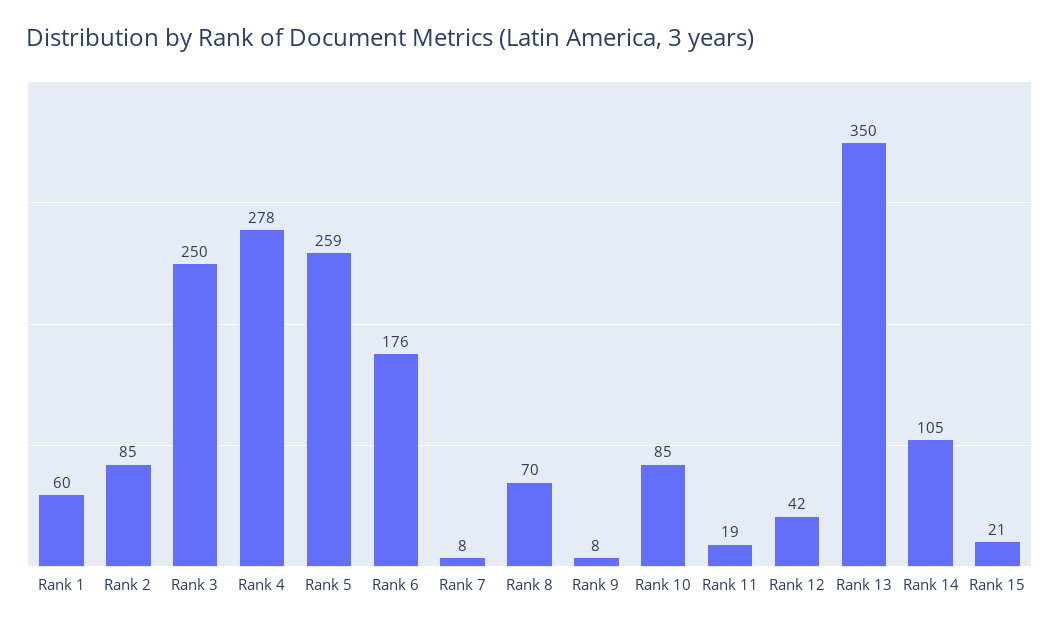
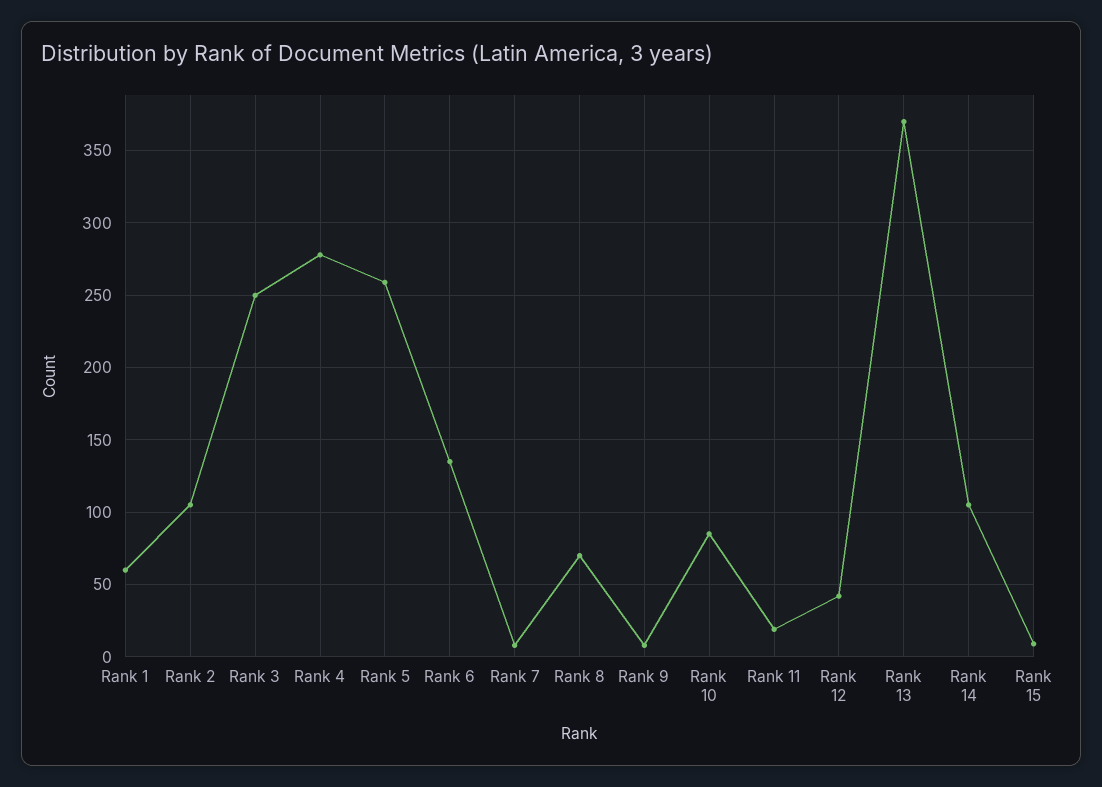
  {
    "Rank 1": 60,
-   "Rank 2": 85,
+   "Rank 2": 105,
    "Rank 3": 250,
    "Rank 4": 278,
    "Rank 5": 259,
-   "Rank 6": 176,
+   "Rank 6": 135,
    "Rank 7": 8,
    "Rank 8": 70,
    "Rank 9": 8,
    "Rank 10": 85,
    "Rank 11": 19,
    "Rank 12": 42,
-   "Rank 13": 350,
+   "Rank 13": 370,
    "Rank 14": 105,
-   "Rank 15": 21
+   "Rank 15": 10
  }

